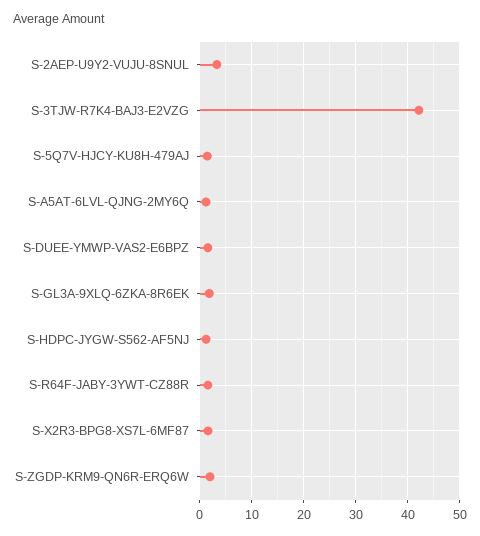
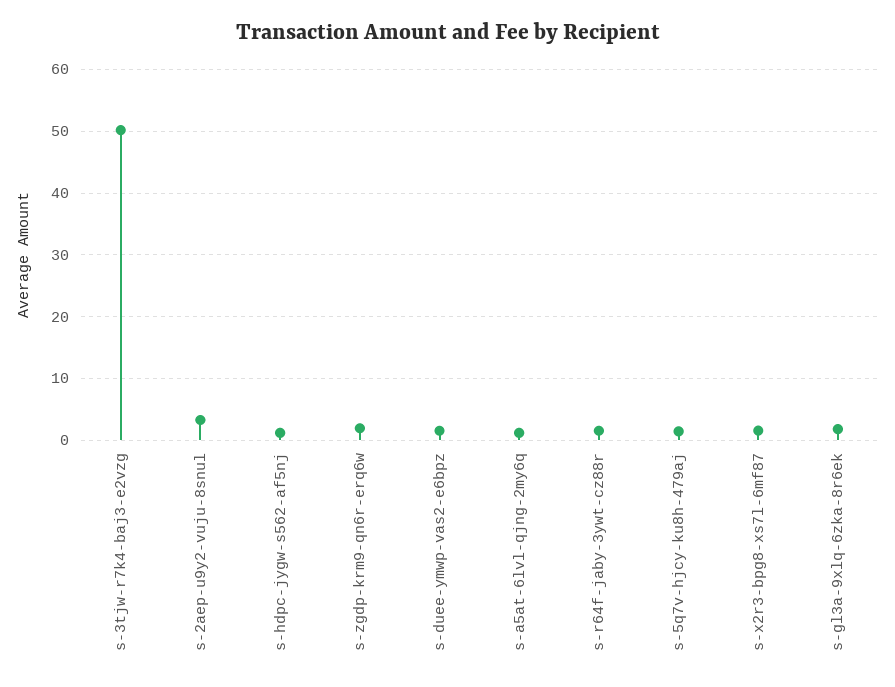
  {
    "S-2AEP-U9Y2-VUJU-8SNUL": 3,
-   "S-3TJW-R7K4-BAJ3-E2VZG": 42,
+   "S-3TJW-R7K4-BAJ3-E2VZG": 50,
    "S-5Q7V-HJCY-KU8H-479AJ": 1,
    "S-A5AT-6LVL-QJNG-2MY6Q": 1,
    "S-DUEE-YMWP-VAS2-E6BPZ": 2,
    "S-GL3A-9XLQ-6ZKA-8R6EK": 2,
    "S-HDPC-JYGW-S562-AF5NJ": 1,
    "S-R64F-JABY-3YWT-CZ88R": 2,
    "S-X2R3-BPG8-XS7L-6MF87": 2,
    "S-ZGDP-KRM9-QN6R-ERQ6W": 2
  }

